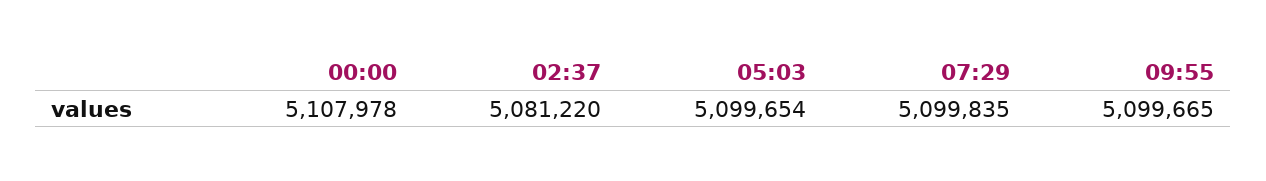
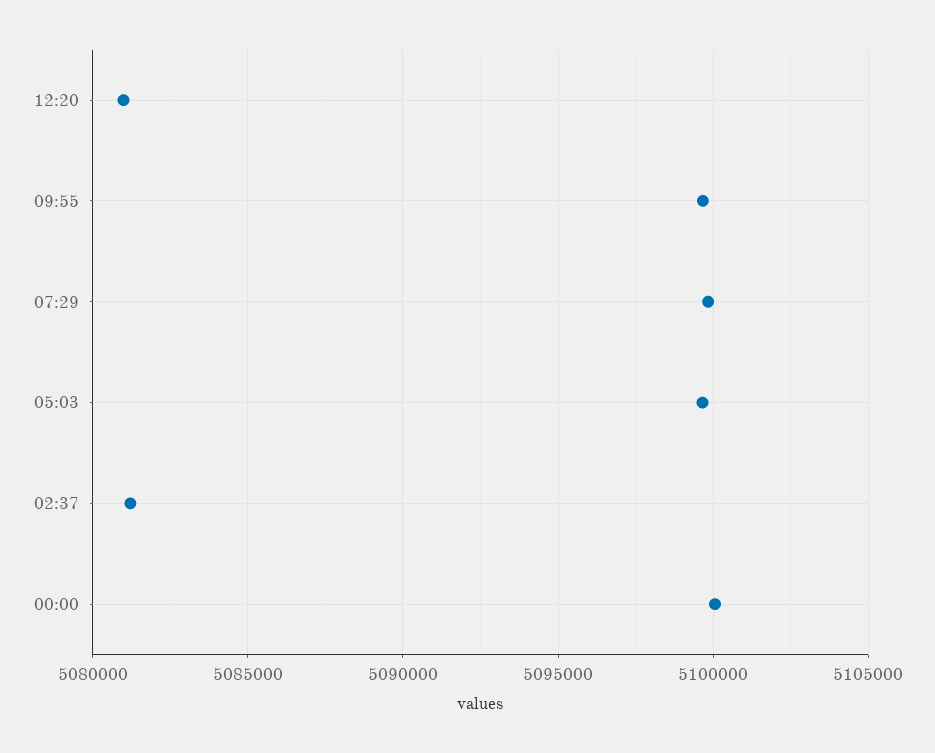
  {
-   "00:00": 5107978,
+   "00:00": 5100000,
    "02:37": 5081220,
    "05:03": 5099654,
    "07:29": 5099835,
-   "09:55": 5099665
+   "09:55": 5099665,
+   "12:20": 5081000
  }

